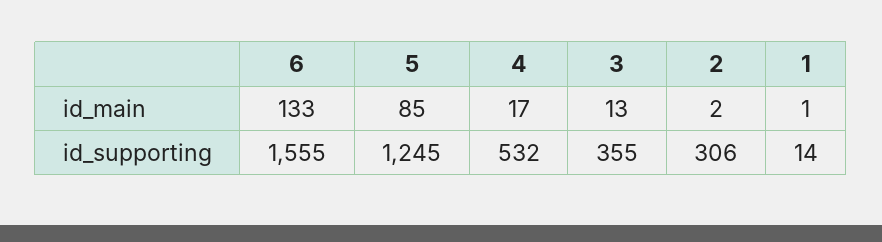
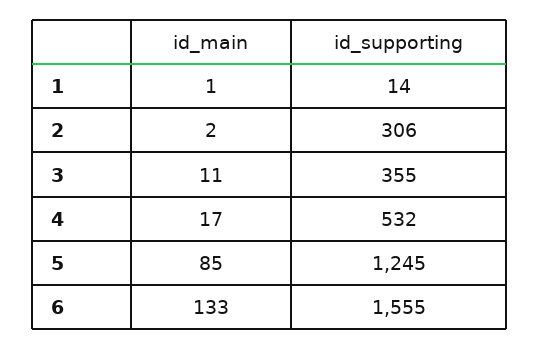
  {
    "6": {
      "id_main": 133,
      "id_supporting": 1555
    },
    "5": {
      "id_main": 85,
      "id_supporting": 1245
    },
    "4": {
      "id_main": 17,
      "id_supporting": 532
    },
    "3": {
-     "id_main": 13,
+     "id_main": 11,
      "id_supporting": 355
    },
    "2": {
      "id_main": 2,
      "id_supporting": 306
    },
    "1": {
      "id_main": 1,
      "id_supporting": 14
    }
  }

